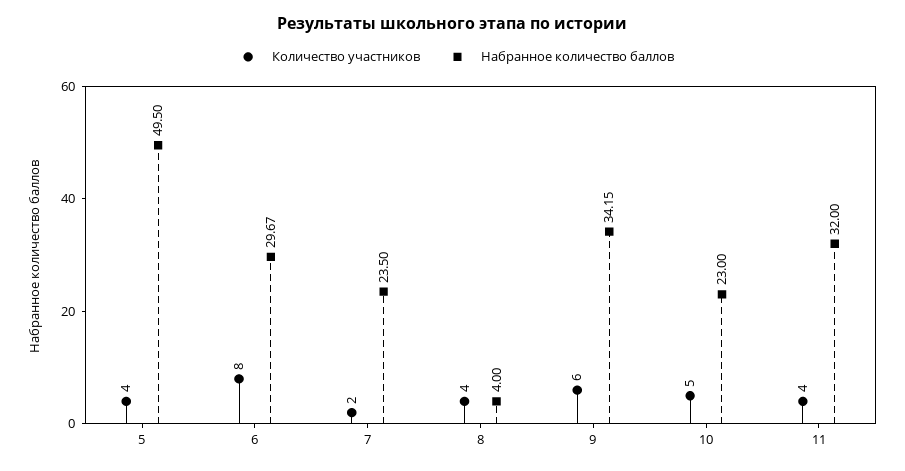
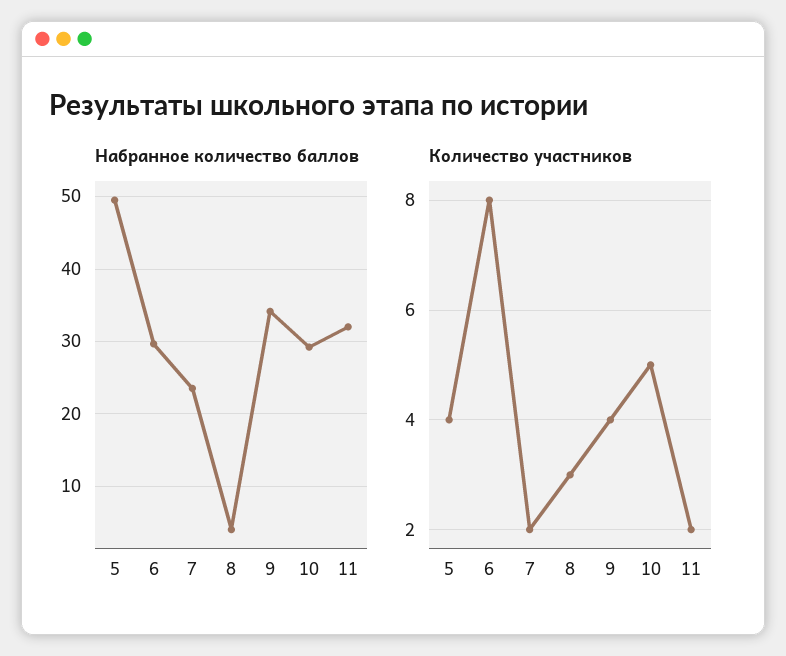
  {
    "Количество участников": {
      "5": 4,
      "6": 8,
      "7": 2,
-     "8": 4,
+     "8": 3,
-     "9": 6,
+     "9": 4,
      "10": 5,
-     "11": 4
+     "11": 2
    },
    "Набранное количество баллов": {
      "5": 49.5,
      "6": 29.67,
      "7": 23.5,
      "8": 4,
      "9": 34.15,
-     "10": 23,
+     "10": 29,
      "11": 32
    }
  }

